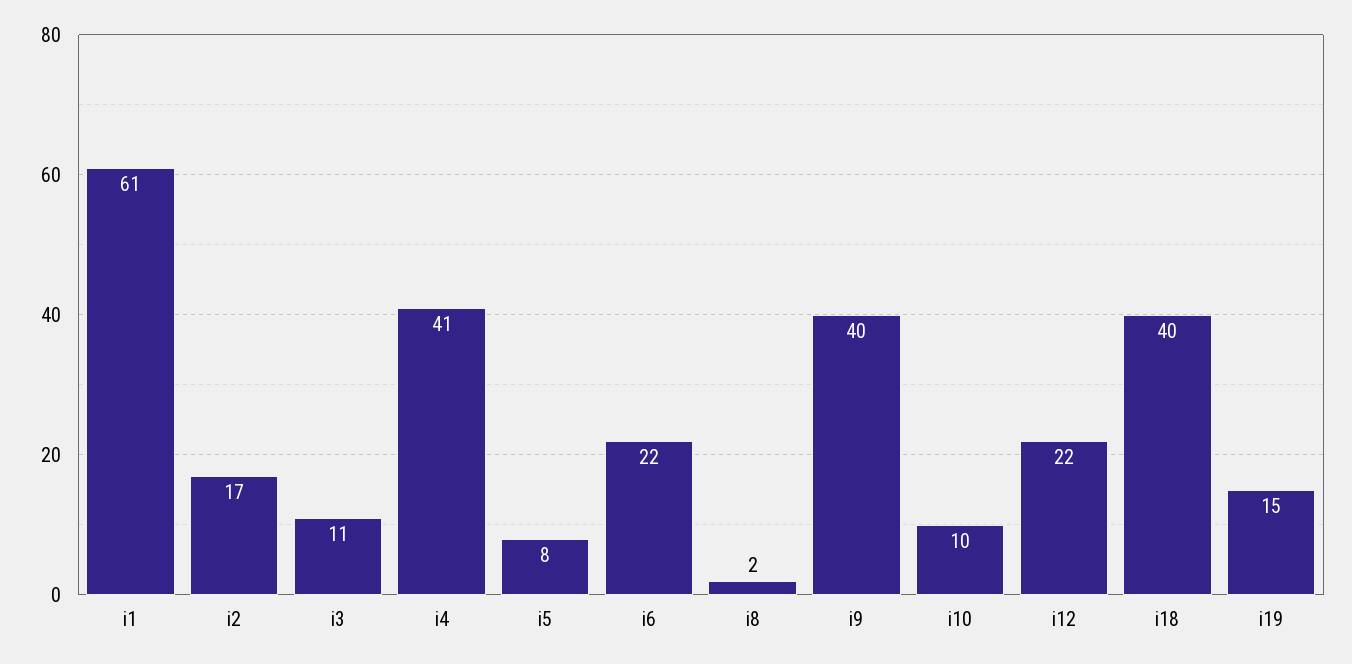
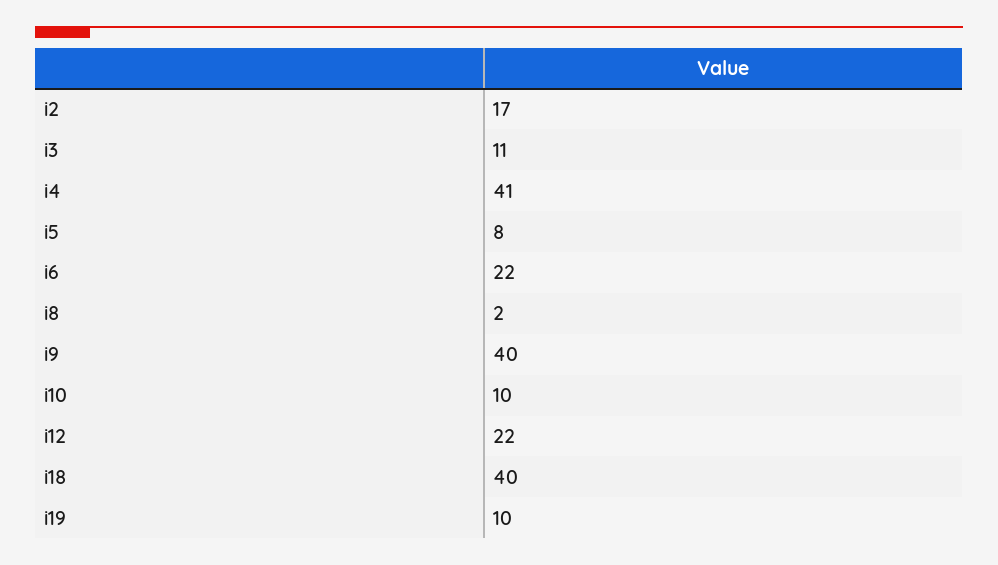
  {
-   "i1": 61,
    "i2": 17,
    "i3": 11,
    "i4": 41,
    "i5": 8,
    "i6": 22,
    "i8": 2,
    "i9": 40,
    "i10": 10,
    "i12": 22,
    "i18": 40,
-   "i19": 15
+   "i19": 10
  }

